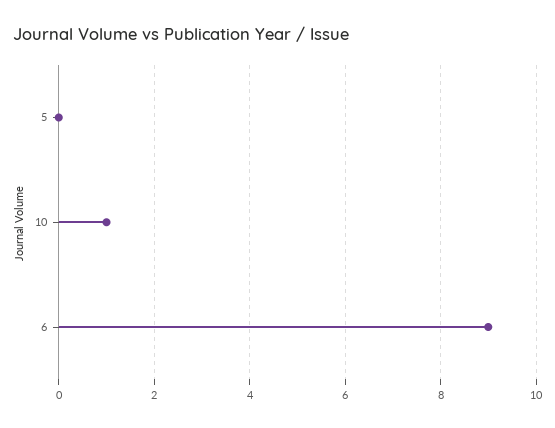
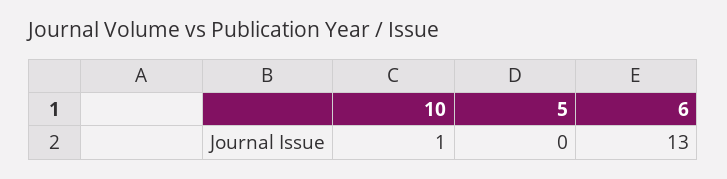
  {
    "5": 0,
    "10": 1,
-   "6": 9
+   "6": 13
  }

